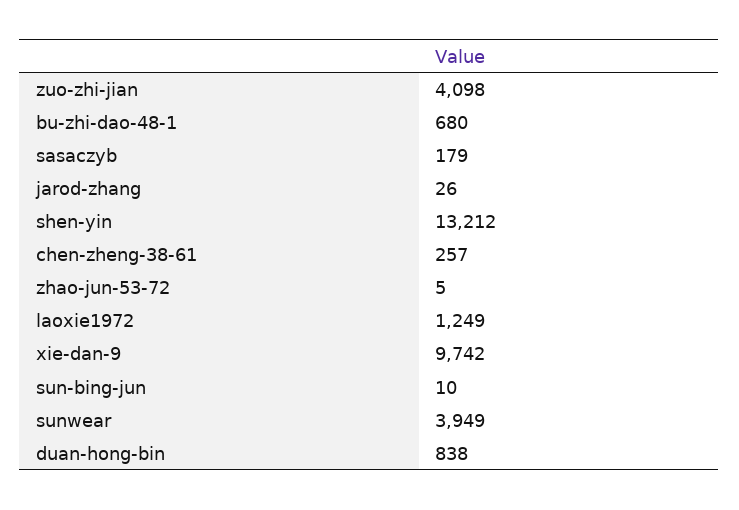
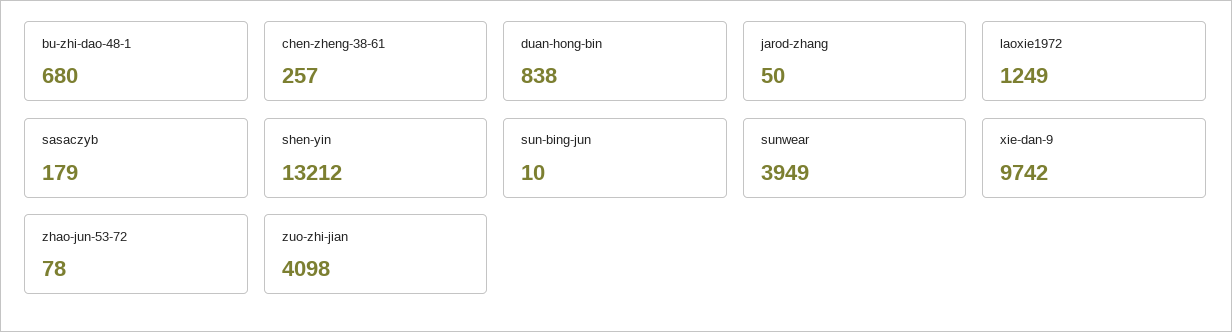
  {
    "zuo-zhi-jian": 4098,
    "bu-zhi-dao-48-1": 680,
    "sasaczyb": 179,
-   "jarod-zhang": 26,
+   "jarod-zhang": 50,
    "shen-yin": 13212,
    "chen-zheng-38-61": 257,
-   "zhao-jun-53-72": 5,
+   "zhao-jun-53-72": 78,
    "laoxie1972": 1249,
    "xie-dan-9": 9742,
    "sun-bing-jun": 10,
    "sunwear": 3949,
    "duan-hong-bin": 838
  }

